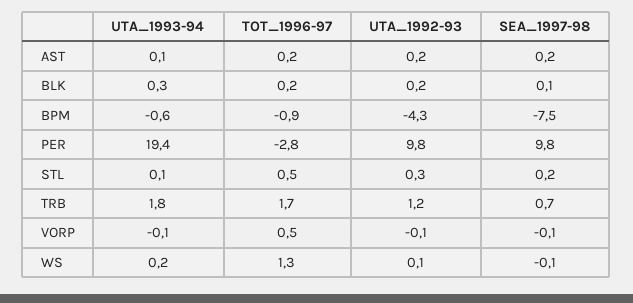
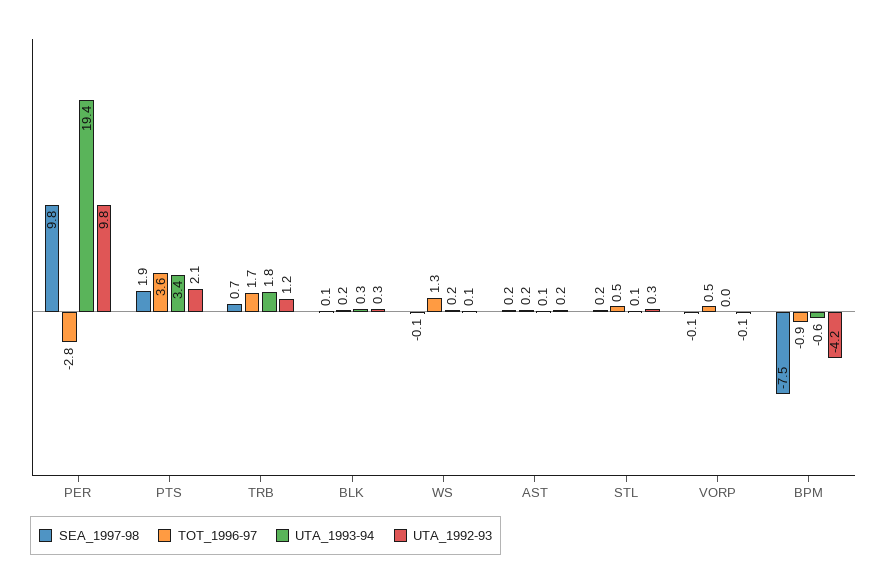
  {
    "UTA_1993-94": {
      "AST": 0.1,
      "BLK": 0.3,
      "BPM": -0.6,
      "PER": 19.4,
      "STL": 0.1,
      "TRB": 1.8,
-     "VORP": -0.1,
+     "VORP": 0,
-     "WS": 0.2
+     "WS": 0.2,
+     "PTS": 3.4
    },
    "TOT_1996-97": {
      "AST": 0.2,
      "BLK": 0.2,
      "BPM": -0.9,
      "PER": -2.8,
      "STL": 0.5,
      "TRB": 1.7,
      "VORP": 0.5,
-     "WS": 1.3
+     "WS": 1.3,
+     "PTS": 3.6
    },
    "UTA_1992-93": {
      "AST": 0.2,
-     "BLK": 0.2,
+     "BLK": 0.3,
-     "BPM": -4.3,
+     "BPM": -4.2,
      "PER": 9.8,
      "STL": 0.3,
      "TRB": 1.2,
      "VORP": -0.1,
-     "WS": 0.1
+     "WS": 0.1,
+     "PTS": 2.1
    },
    "SEA_1997-98": {
      "AST": 0.2,
      "BLK": 0.1,
      "BPM": -7.5,
      "PER": 9.8,
      "STL": 0.2,
      "TRB": 0.7,
      "VORP": -0.1,
-     "WS": -0.1
+     "WS": -0.1,
+     "PTS": 1.9
    }
  }

